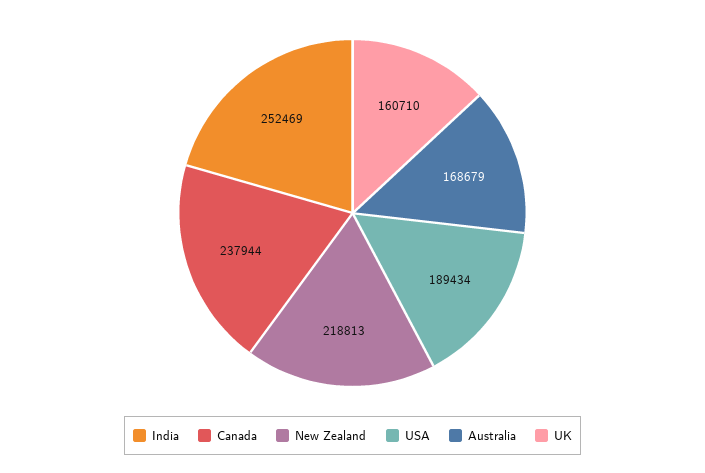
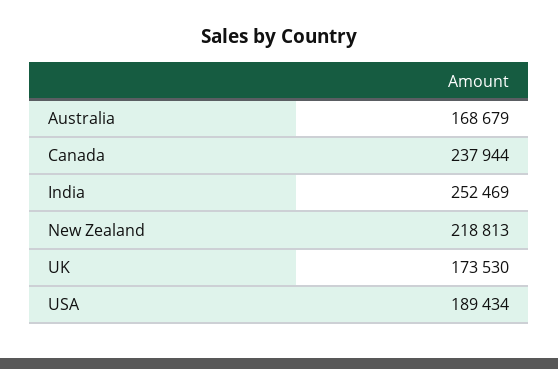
  {
    "India": 252469,
    "Canada": 237944,
    "New Zealand": 218813,
    "USA": 189434,
    "Australia": 168679,
-   "UK": 160710
+   "UK": 173530
  }

